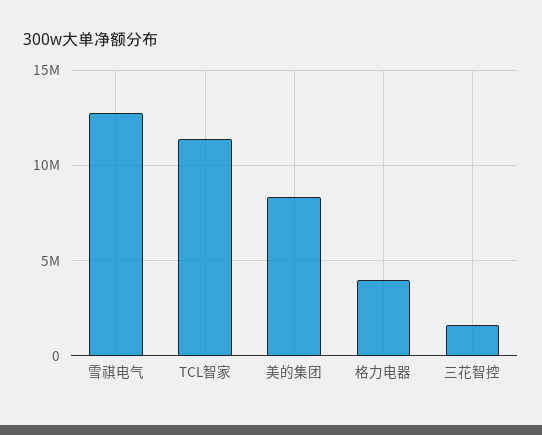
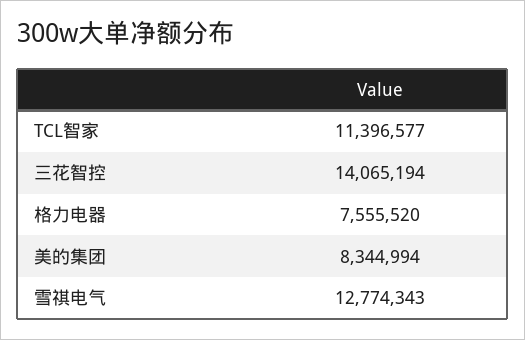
  {
    "雪祺电气": 12774343,
    "TCL智家": 11396577,
    "美的集团": 8344994,
-   "格力电器": 4000000,
+   "格力电器": 7555520,
-   "三花智控": 1500000
+   "三花智控": 14065194
  }

